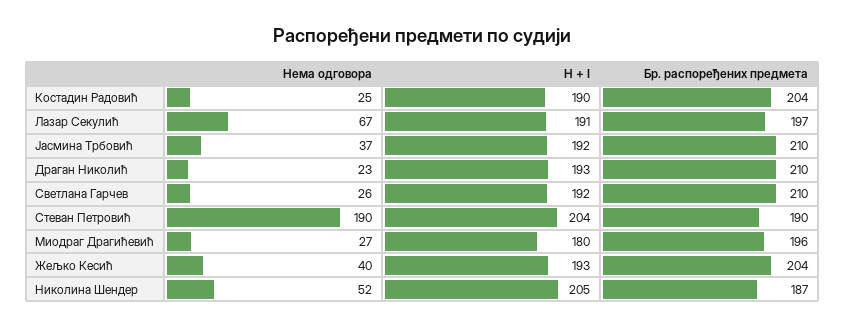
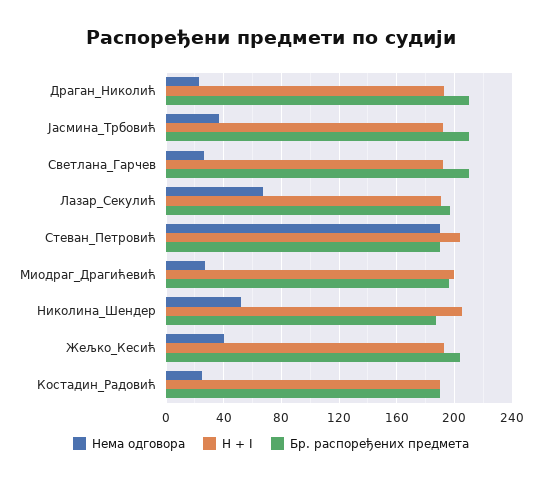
  {
    "Нема одговора": {
      "Костадин Радовић": 25,
      "Лазар Секулић": 67,
      "Јасмина Трбовић": 37,
      "Драган Николић": 23,
      "Светлана Гарчев": 26,
      "Стеван Петровић": 190,
      "Миодраг Драгићевић": 27,
      "Жељко Кесић": 40,
      "Николина Шендер": 52
    },
    "H + I": {
      "Костадин Радовић": 190,
      "Лазар Секулић": 191,
      "Јасмина Трбовић": 192,
      "Драган Николић": 193,
      "Светлана Гарчев": 192,
      "Стеван Петровић": 204,
-     "Миодраг Драгићевић": 180,
+     "Миодраг Драгићевић": 200,
      "Жељко Кесић": 193,
      "Николина Шендер": 205
    },
    "Бр. распоређених предмета": {
-     "Костадин Радовић": 204,
+     "Костадин Радовић": 190,
      "Лазар Секулић": 197,
      "Јасмина Трбовић": 210,
      "Драган Николић": 210,
      "Светлана Гарчев": 210,
      "Стеван Петровић": 190,
      "Миодраг Драгићевић": 196,
      "Жељко Кесић": 204,
      "Николина Шендер": 187
    }
  }

